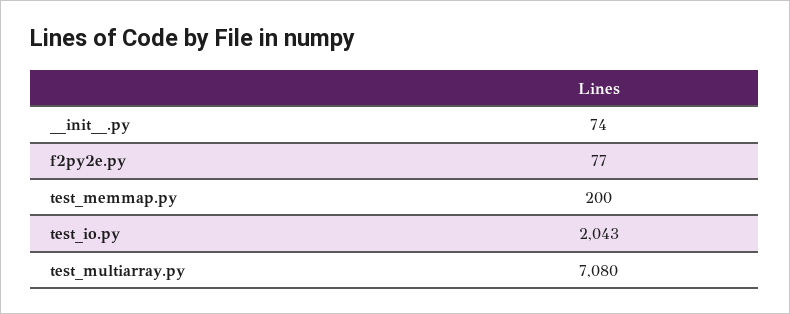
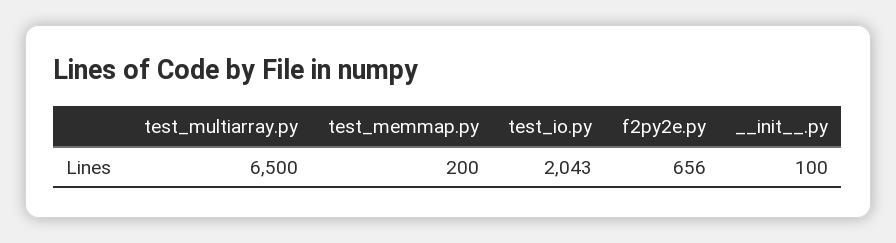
  {
-   "__init__.py": 74,
+   "__init__.py": 100,
-   "f2py2e.py": 77,
+   "f2py2e.py": 656,
    "test_memmap.py": 200,
    "test_io.py": 2043,
-   "test_multiarray.py": 7080
+   "test_multiarray.py": 6500
  }

